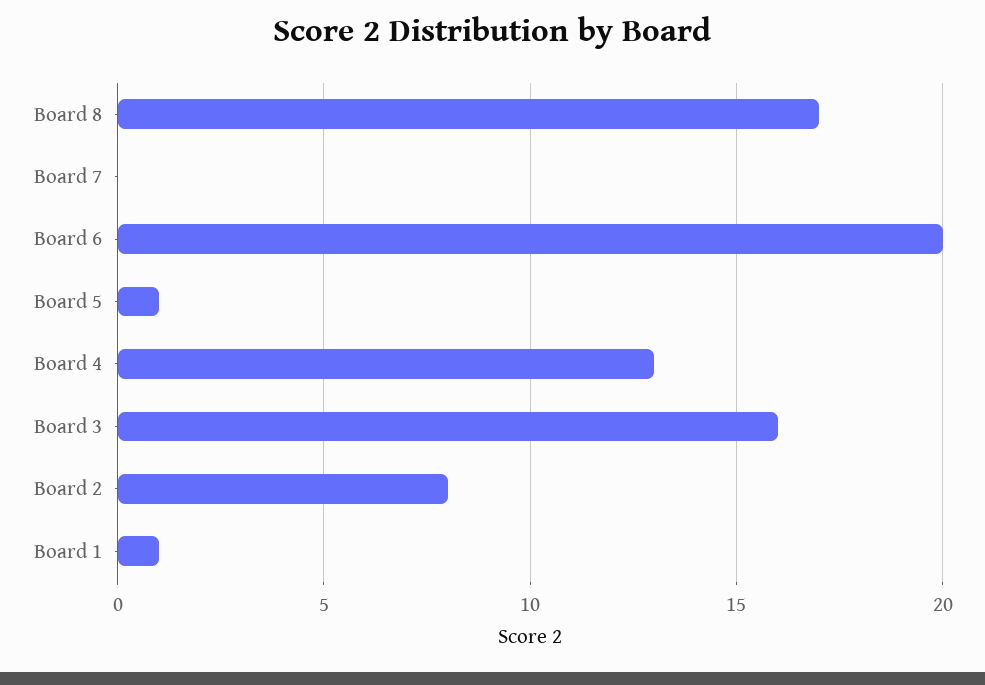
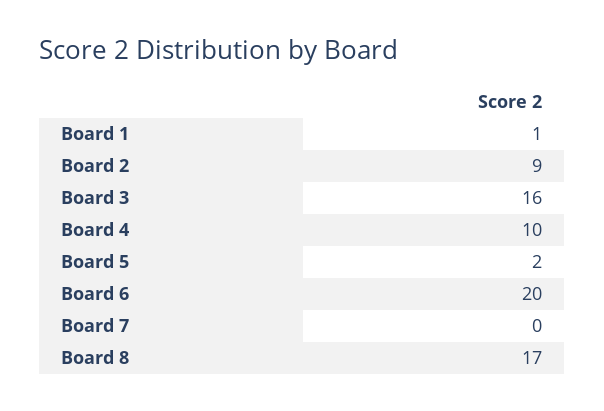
  {
    "Board 8": 17,
    "Board 7": 0,
    "Board 6": 20,
-   "Board 5": 1,
+   "Board 5": 2,
-   "Board 4": 13,
+   "Board 4": 10,
    "Board 3": 16,
-   "Board 2": 8,
+   "Board 2": 9,
    "Board 1": 1
  }

